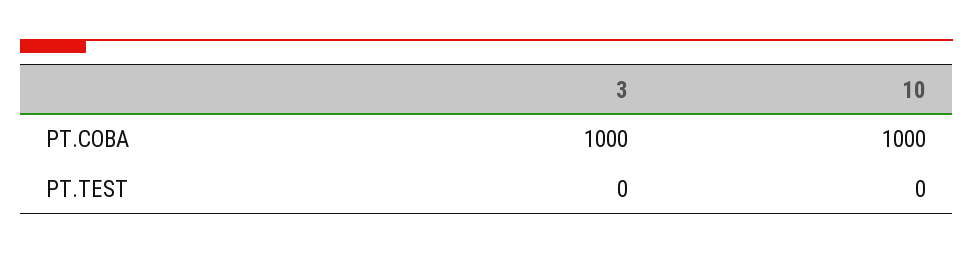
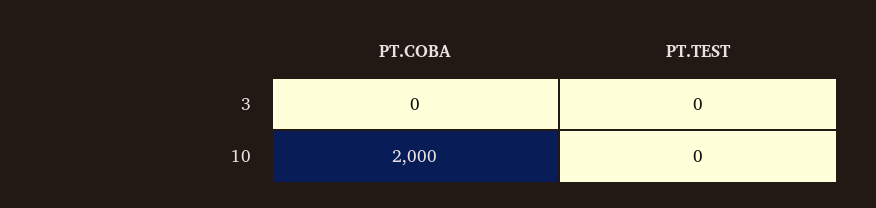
  {
    "3": {
-     "PT.COBA": 1000,
+     "PT.COBA": 0,
      "PT.TEST": 0
    },
    "10": {
-     "PT.COBA": 1000,
+     "PT.COBA": 2000,
      "PT.TEST": 0
    }
  }

